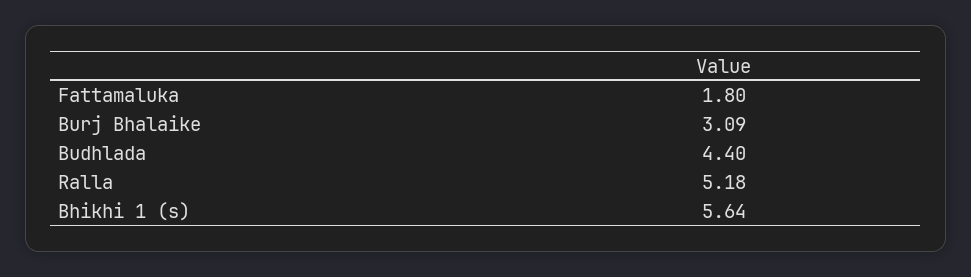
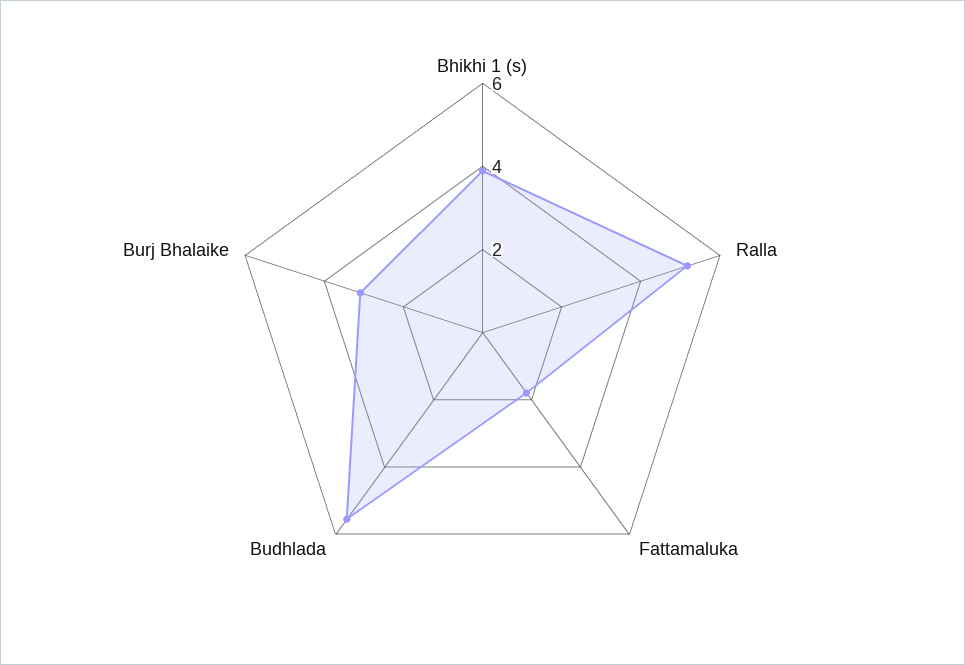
  {
    "Fattamaluka": 1.8,
    "Burj Bhalaike": 3.09,
-   "Budhlada": 4.4,
+   "Budhlada": 5.5,
    "Ralla": 5.18,
-   "Bhikhi 1 (s)": 5.64
+   "Bhikhi 1 (s)": 4
  }

